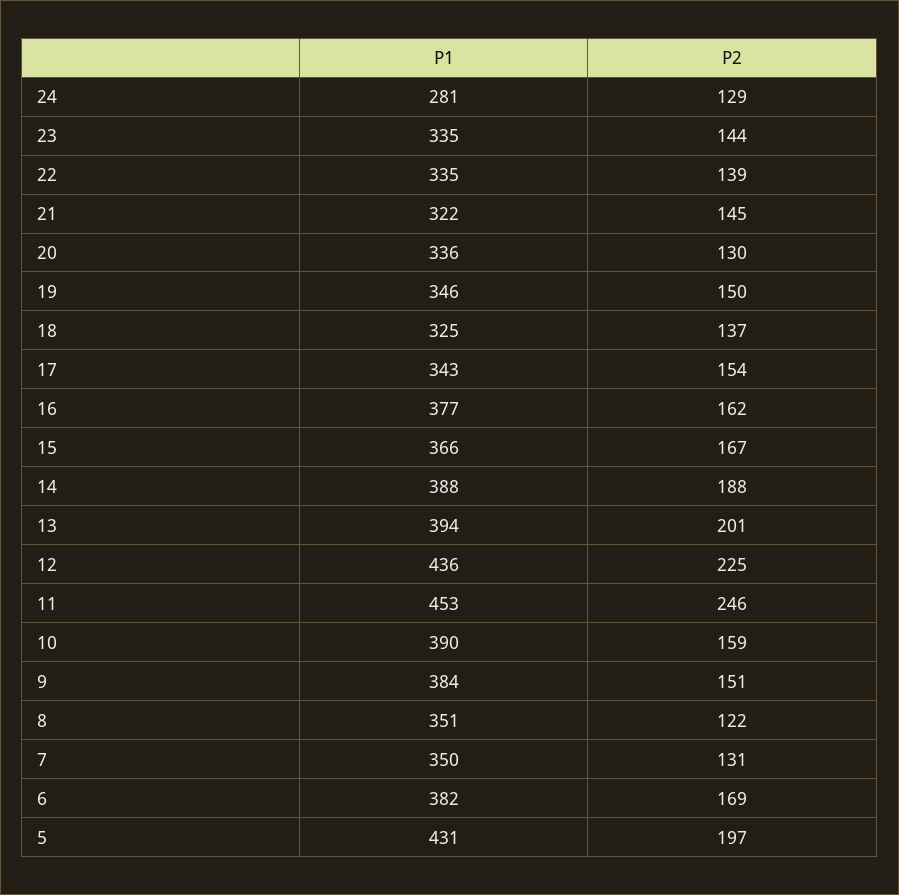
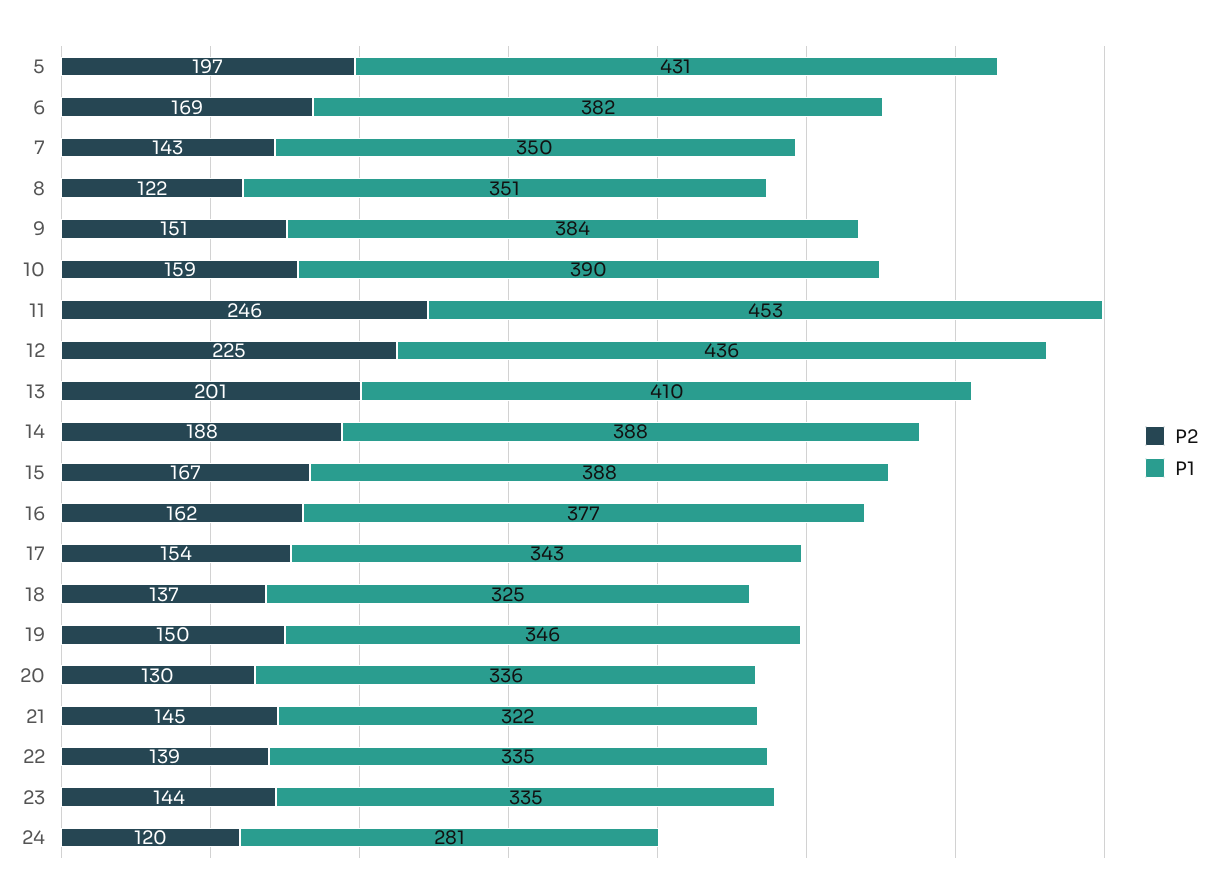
  {
    "P1": {
      "24": 281,
      "23": 335,
      "22": 335,
      "21": 322,
      "20": 336,
      "19": 346,
      "18": 325,
      "17": 343,
      "16": 377,
-     "15": 366,
+     "15": 388,
      "14": 388,
-     "13": 394,
+     "13": 410,
      "12": 436,
      "11": 453,
      "10": 390,
      "9": 384,
      "8": 351,
      "7": 350,
      "6": 382,
      "5": 431
    },
    "P2": {
-     "24": 129,
+     "24": 120,
      "23": 144,
      "22": 139,
      "21": 145,
      "20": 130,
      "19": 150,
      "18": 137,
      "17": 154,
      "16": 162,
      "15": 167,
      "14": 188,
      "13": 201,
      "12": 225,
      "11": 246,
      "10": 159,
      "9": 151,
      "8": 122,
-     "7": 131,
+     "7": 143,
      "6": 169,
      "5": 197
    }
  }

